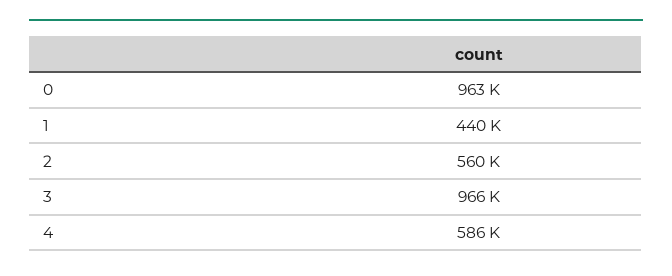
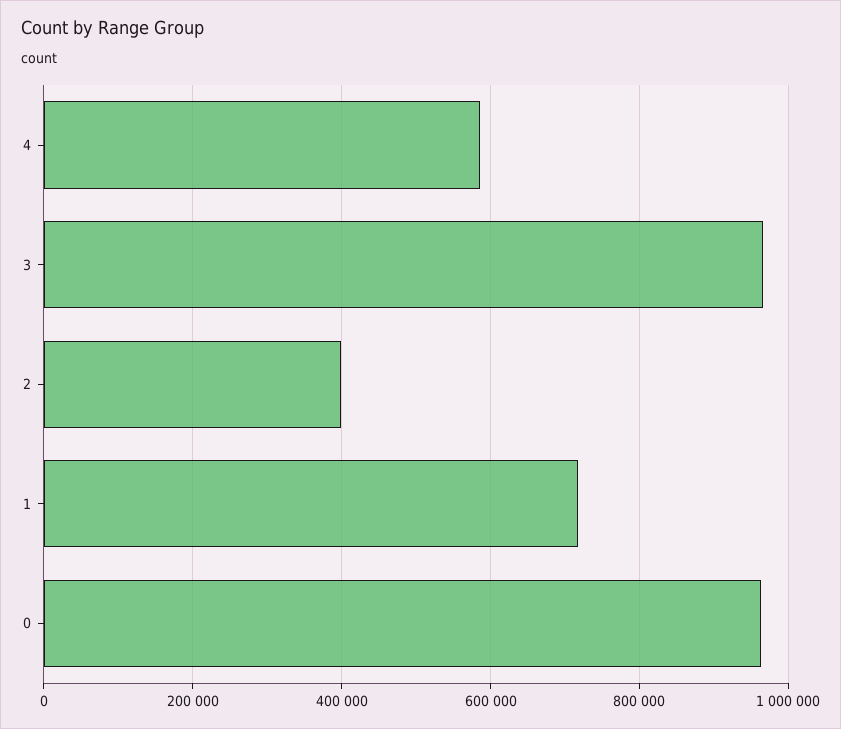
  {
    "0": 963000,
-   "1": 440000,
+   "1": 720000,
-   "2": 560000,
+   "2": 400000,
    "3": 966000,
    "4": 586000
  }

